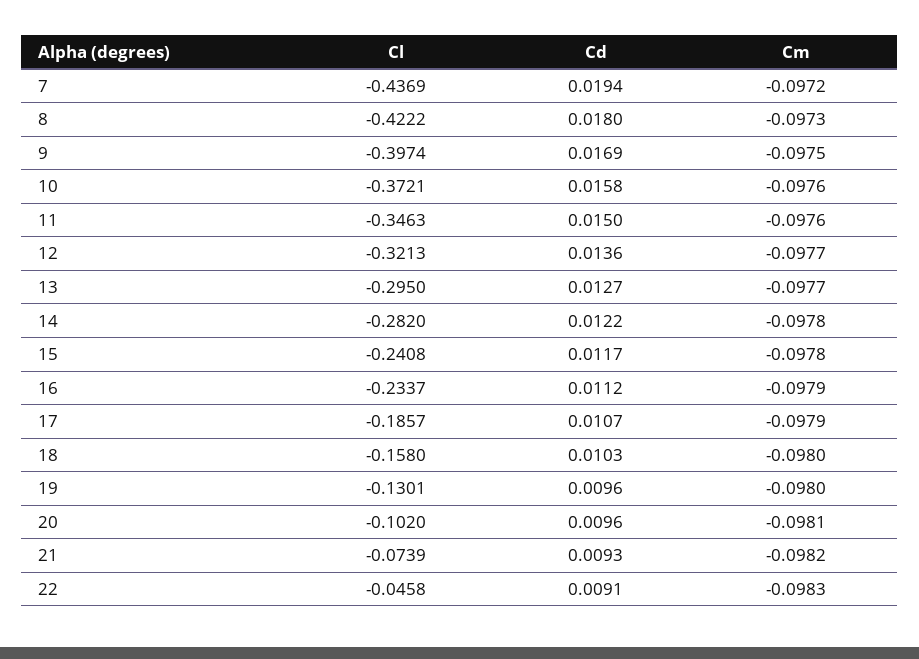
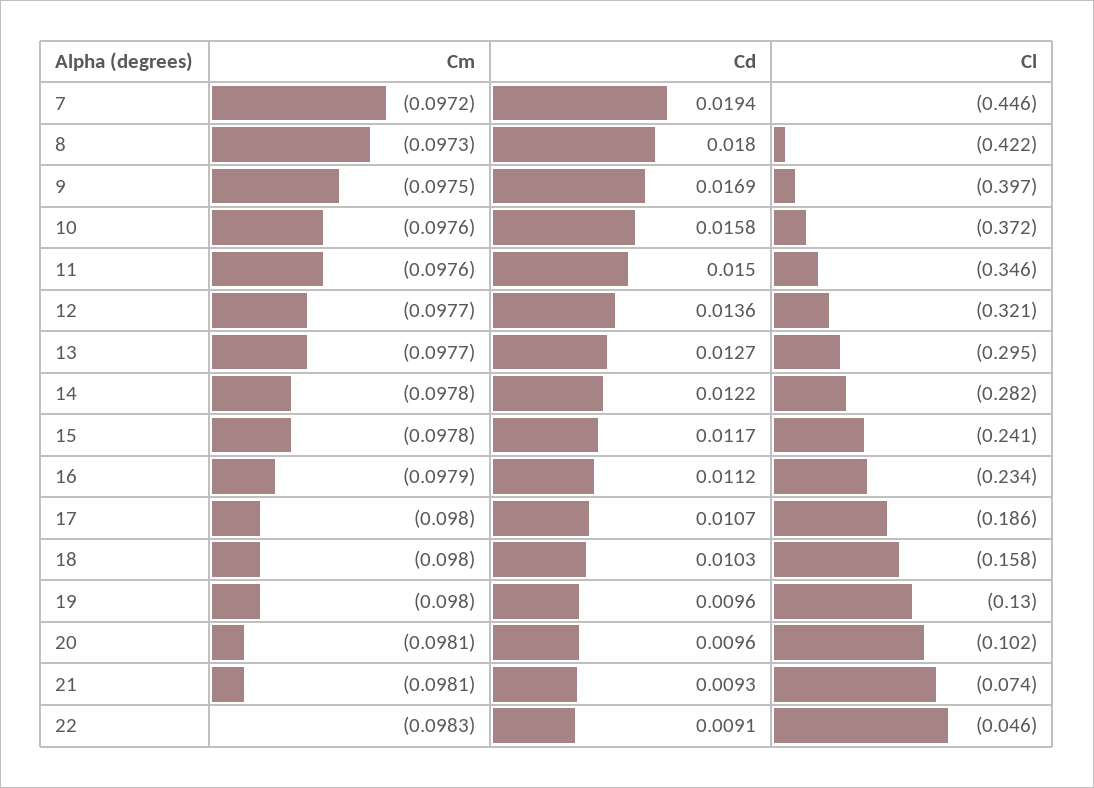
  {
    "Cl": {
-     "7": -0.4369,
+     "7": -0.446,
      "8": -0.4222,
      "9": -0.3974,
      "10": -0.3721,
      "11": -0.3463,
      "12": -0.3213,
      "13": -0.295,
      "14": -0.282,
      "15": -0.2408,
      "16": -0.2337,
      "17": -0.1857,
      "18": -0.158,
      "19": -0.1301,
      "20": -0.102,
      "21": -0.0739,
      "22": -0.0458
    },
    "Cd": {
      "7": 0.0194,
      "8": 0.018,
      "9": 0.0169,
      "10": 0.0158,
      "11": 0.015,
      "12": 0.0136,
      "13": 0.0127,
      "14": 0.0122,
      "15": 0.0117,
      "16": 0.0112,
      "17": 0.0107,
      "18": 0.0103,
      "19": 0.0096,
      "20": 0.0096,
      "21": 0.0093,
      "22": 0.0091
    },
    "Cm": {
      "7": -0.0972,
      "8": -0.0973,
      "9": -0.0975,
      "10": -0.0976,
      "11": -0.0976,
      "12": -0.0977,
      "13": -0.0977,
      "14": -0.0978,
      "15": -0.0978,
      "16": -0.0979,
-     "17": -0.0979,
+     "17": -0.098,
      "18": -0.098,
      "19": -0.098,
      "20": -0.0981,
-     "21": -0.0982,
+     "21": -0.0981,
      "22": -0.0983
    }
  }

